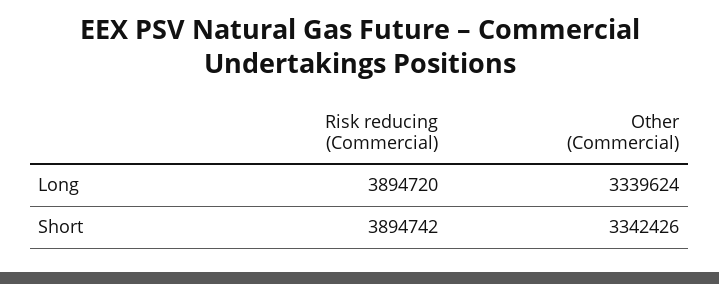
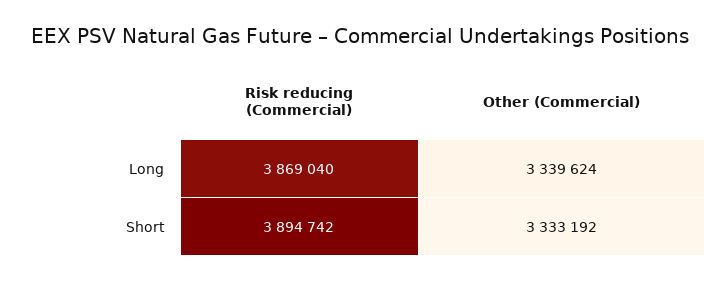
  {
    "Risk reducing (Commercial)": {
-     "Long": 3894720,
+     "Long": 3869040,
      "Short": 3894742
    },
    "Other (Commercial)": {
      "Long": 3339624,
-     "Short": 3342426
+     "Short": 3333192
    }
  }

